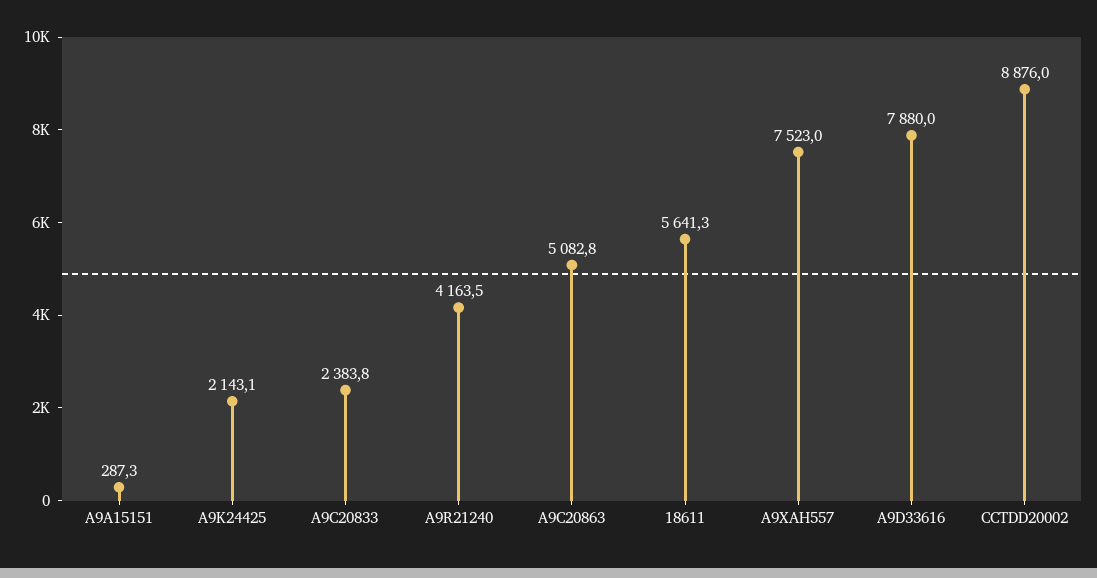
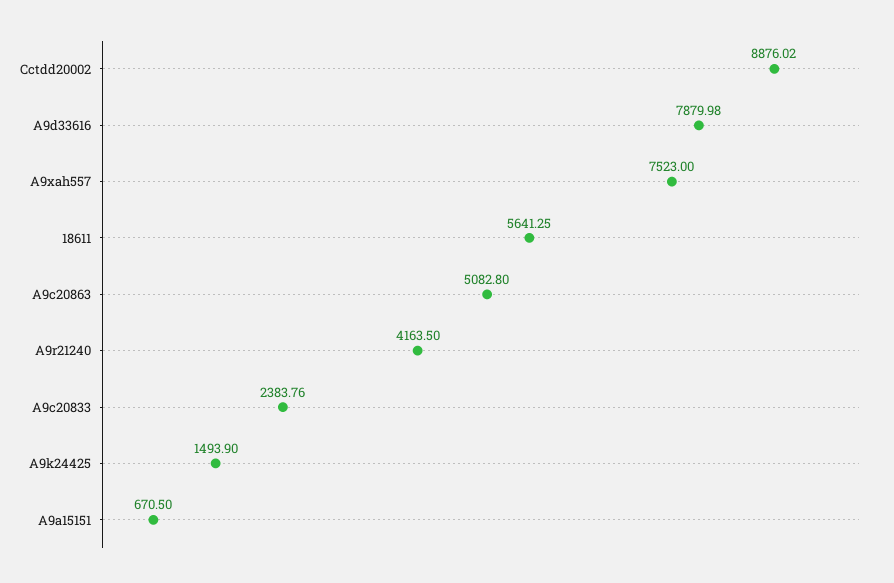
  {
-   "A9A15151": 287.3,
+   "A9A15151": 670.5,
-   "A9K24425": 2143.1,
+   "A9K24425": 1493.9,
    "A9C20833": 2383.76,
    "A9R21240": 4163.5,
    "A9C20863": 5082.8,
    "18611": 5641.25,
    "A9XAH557": 7523,
    "A9D33616": 7879.98,
    "CCTDD20002": 8876.02
  }

